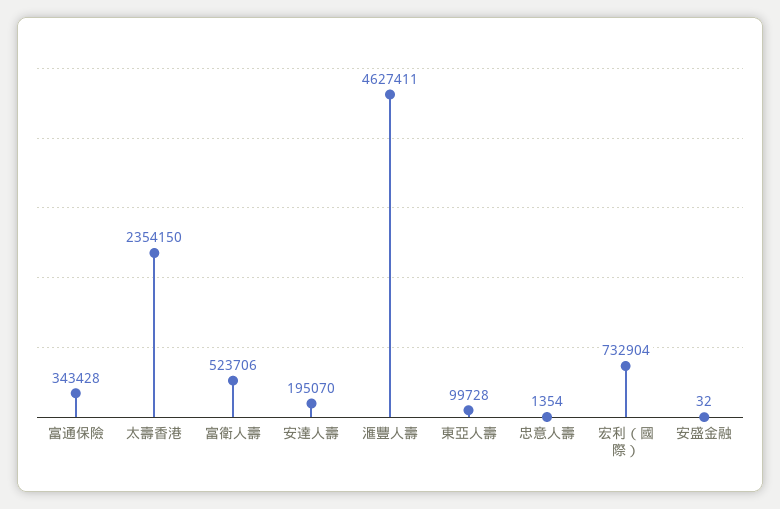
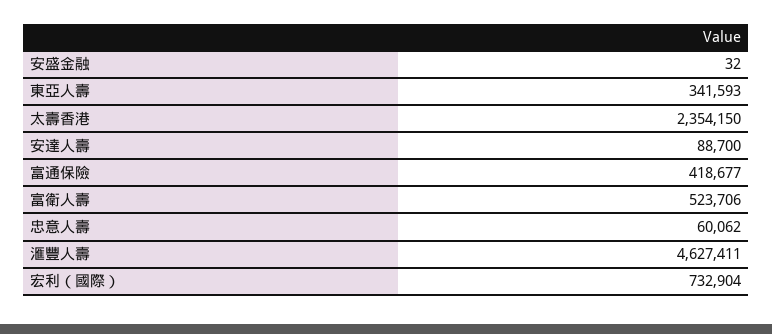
  {
-   "富通保險": 343428,
+   "富通保險": 418677,
    "太壽香港": 2354150,
    "富衛人壽": 523706,
-   "安達人壽": 195070,
+   "安達人壽": 88700,
    "滙豐人壽": 4627411,
-   "東亞人壽": 99728,
+   "東亞人壽": 341593,
-   "忠意人壽": 1354,
+   "忠意人壽": 60062,
    "宏利（國際）": 732904,
    "安盛金融": 32
  }

